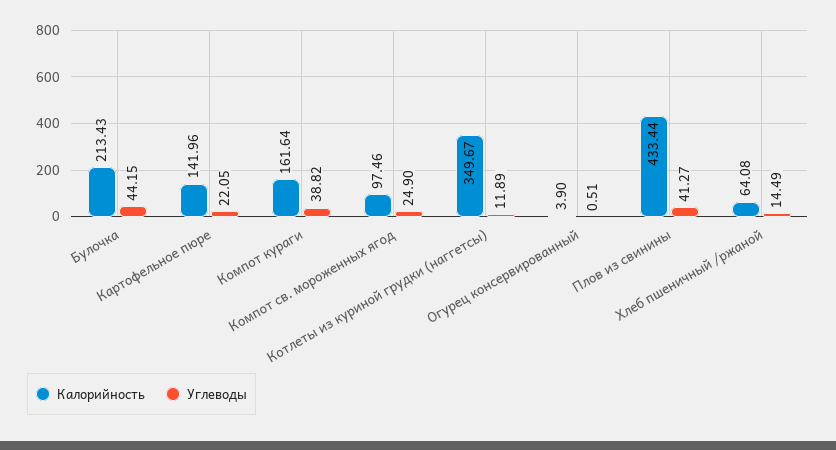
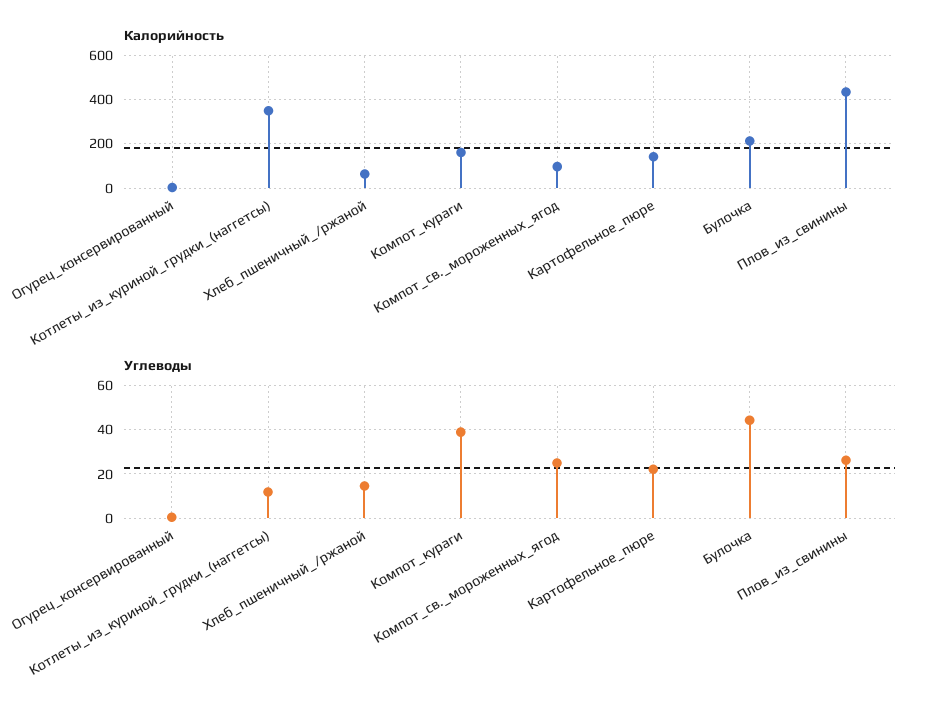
  {
    "Калорийность": {
      "Булочка": 213.43,
      "Картофельное пюре": 141.96,
      "Компот кураги": 161.64,
      "Компот св. мороженных ягод": 97.46,
      "Котлеты из куриной грудки (наггетсы)": 349.67,
      "Огурец консервированный": 3.9,
      "Плов из свинины": 433.44,
      "Хлеб пшеничный /ржаной": 64.08
    },
    "Углеводы": {
      "Булочка": 44.15,
      "Картофельное пюре": 22.05,
      "Компот кураги": 38.82,
      "Компот св. мороженных ягод": 24.9,
      "Котлеты из куриной грудки (наггетсы)": 11.89,
      "Огурец консервированный": 0.51,
-     "Плов из свинины": 41.27,
+     "Плов из свинины": 25,
      "Хлеб пшеничный /ржаной": 14.49
    }
  }

